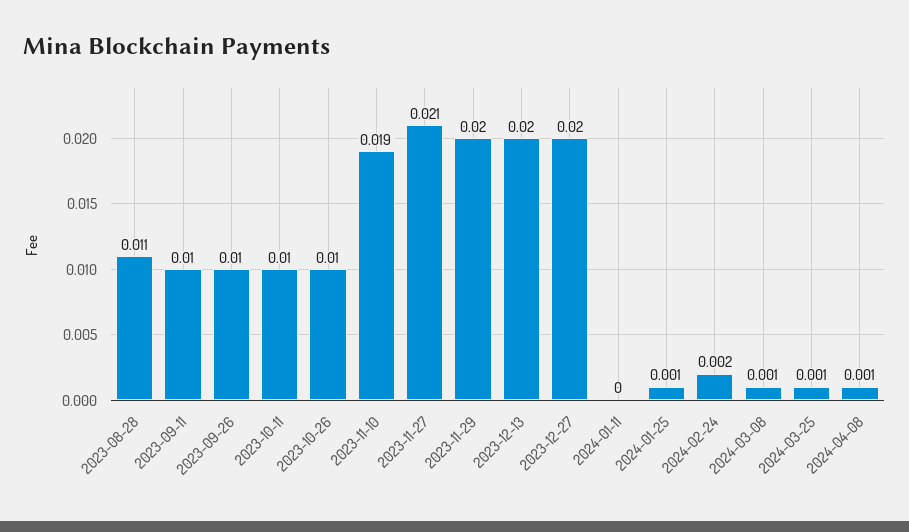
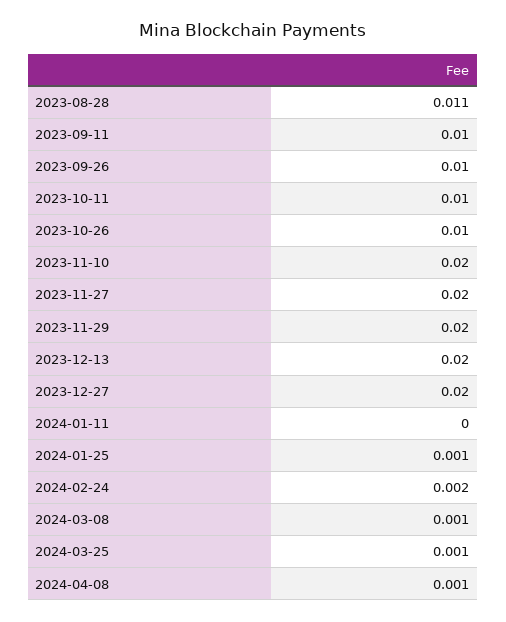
  {
    "2023-08-28": 0.011,
    "2023-09-11": 0.01,
    "2023-09-26": 0.01,
    "2023-10-11": 0.01,
    "2023-10-26": 0.01,
-   "2023-11-10": 0.019,
+   "2023-11-10": 0.02,
-   "2023-11-27": 0.021,
+   "2023-11-27": 0.02,
    "2023-11-29": 0.02,
    "2023-12-13": 0.02,
    "2023-12-27": 0.02,
    "2024-01-11": 0,
    "2024-01-25": 0.001,
    "2024-02-24": 0.002,
    "2024-03-08": 0.001,
    "2024-03-25": 0.001,
    "2024-04-08": 0.001
  }

